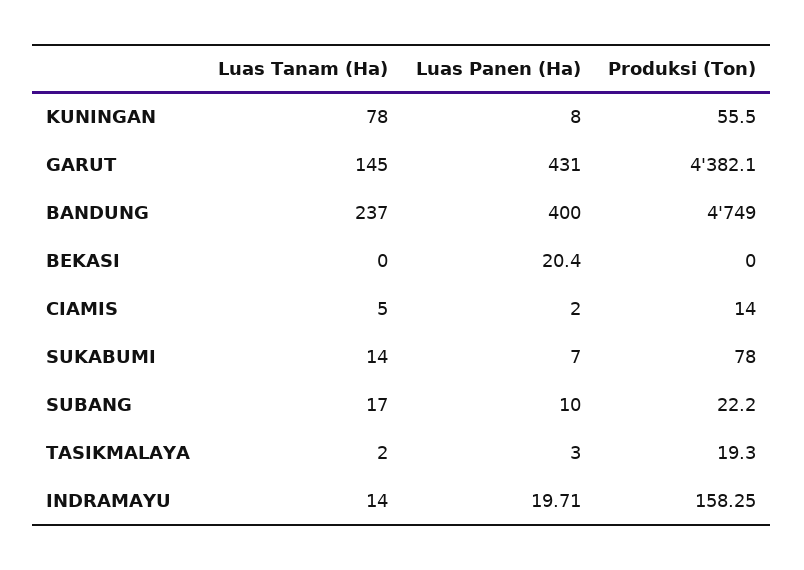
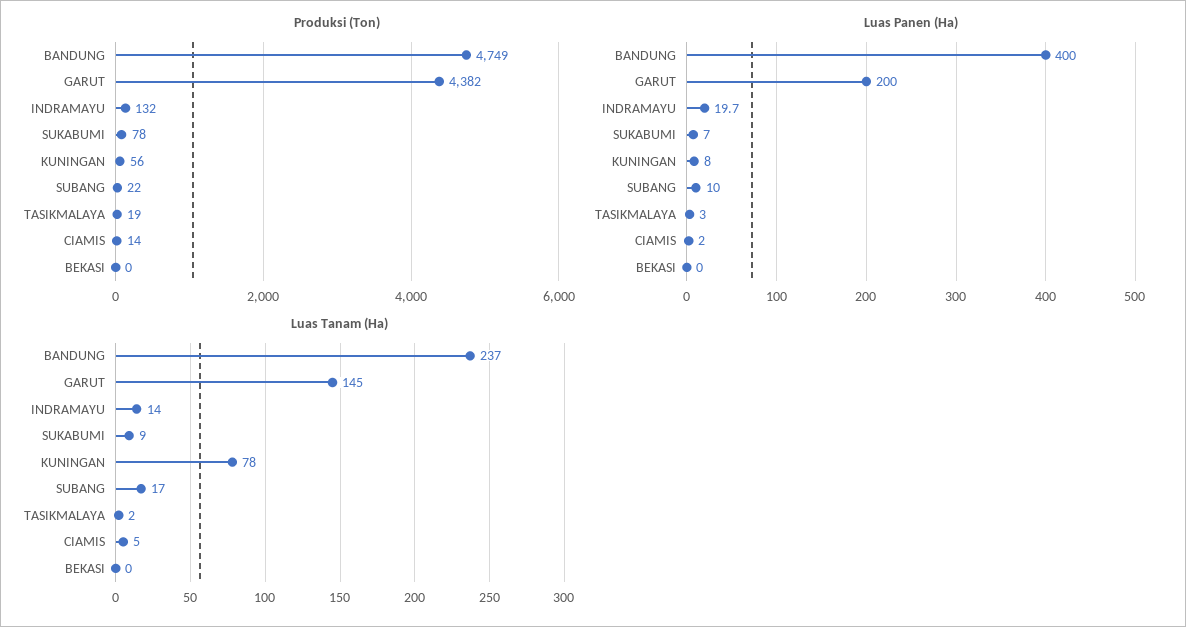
  {
    "Luas Tanam (Ha)": {
      "KUNINGAN": 78,
      "GARUT": 145,
      "BANDUNG": 237,
      "BEKASI": 0,
      "CIAMIS": 5,
-     "SUKABUMI": 14,
+     "SUKABUMI": 9,
      "SUBANG": 17,
      "TASIKMALAYA": 2,
      "INDRAMAYU": 14
    },
    "Luas Panen (Ha)": {
      "KUNINGAN": 8,
-     "GARUT": 431,
+     "GARUT": 200,
      "BANDUNG": 400,
-     "BEKASI": 20.4,
+     "BEKASI": 0,
      "CIAMIS": 2,
      "SUKABUMI": 7,
      "SUBANG": 10,
      "TASIKMALAYA": 3,
      "INDRAMAYU": 19.71
    },
    "Produksi (Ton)": {
      "KUNINGAN": 55.5,
      "GARUT": 4382.1,
      "BANDUNG": 4749,
      "BEKASI": 0,
      "CIAMIS": 14,
      "SUKABUMI": 78,
      "SUBANG": 22.2,
      "TASIKMALAYA": 19.3,
-     "INDRAMAYU": 158.25
+     "INDRAMAYU": 132
    }
  }

